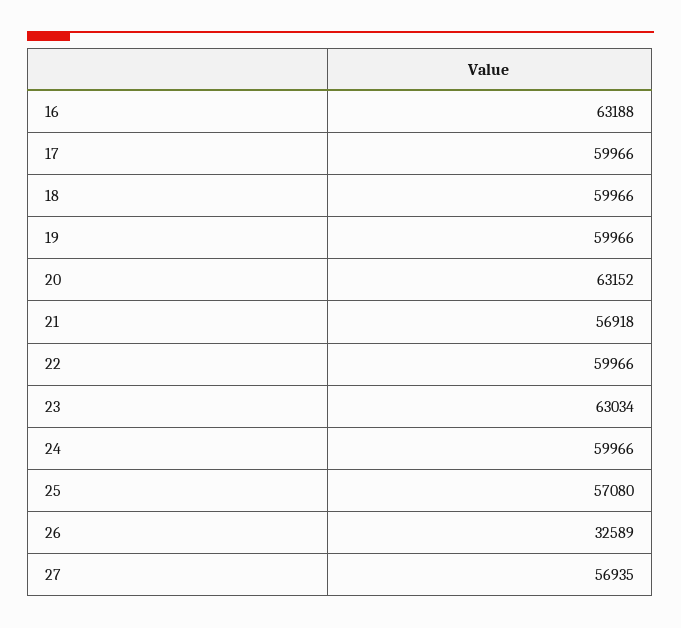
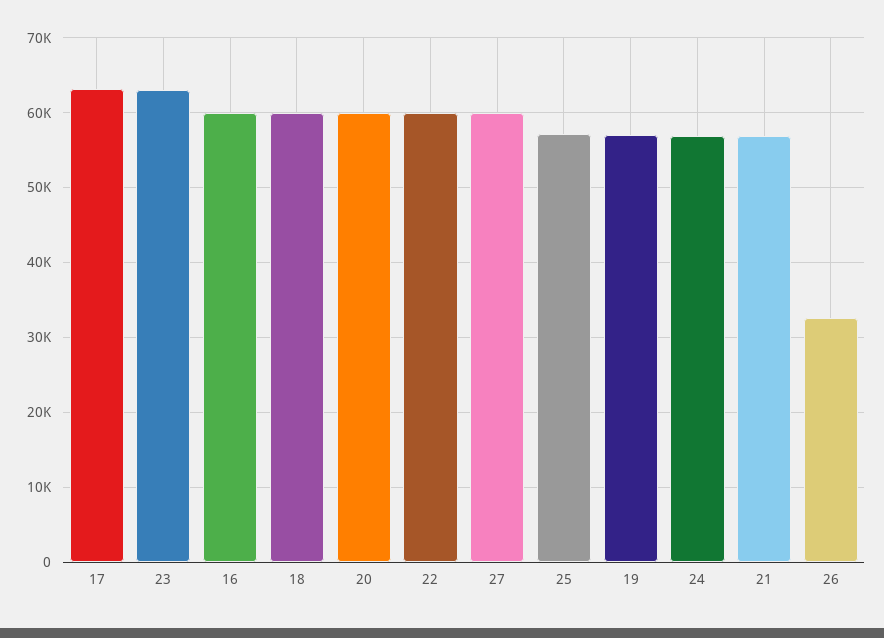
  {
-   "16": 63188,
+   "16": 60000,
-   "17": 59966,
+   "17": 63000,
    "18": 59966,
-   "19": 59966,
+   "19": 57000,
-   "20": 63152,
+   "20": 60000,
    "21": 56918,
    "22": 59966,
    "23": 63034,
-   "24": 59966,
+   "24": 57000,
    "25": 57080,
    "26": 32589,
-   "27": 56935
+   "27": 60000
  }

